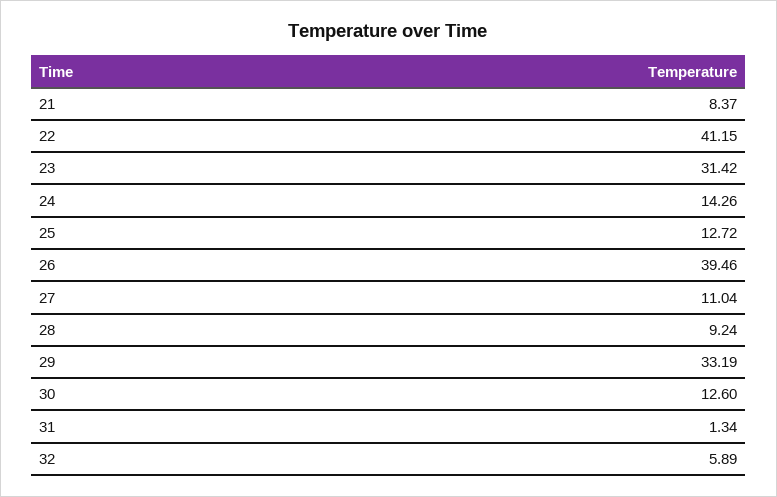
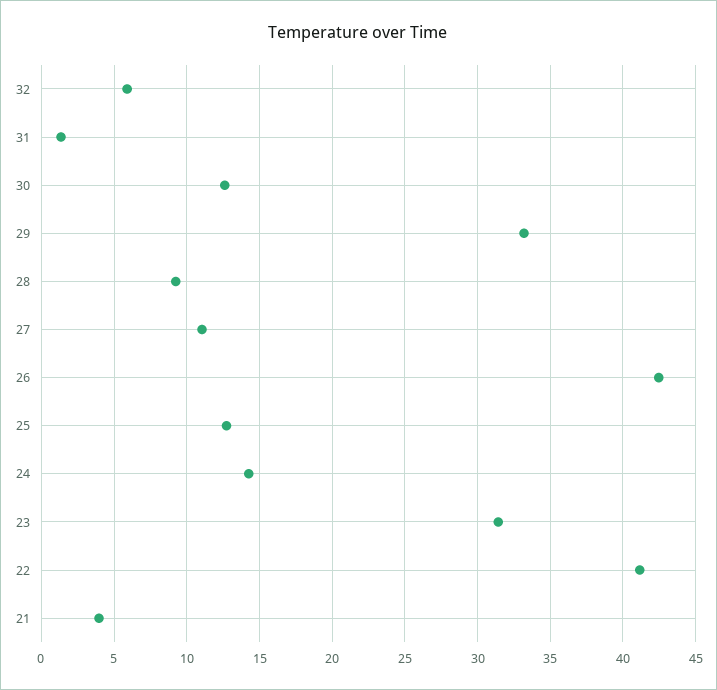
  {
-   "21": 8.37,
+   "21": 4,
    "22": 41.15,
    "23": 31.42,
    "24": 14.26,
    "25": 12.72,
-   "26": 39.46,
+   "26": 42.5,
    "27": 11.04,
    "28": 9.24,
    "29": 33.19,
    "30": 12.6,
    "31": 1.34,
    "32": 5.89
  }

